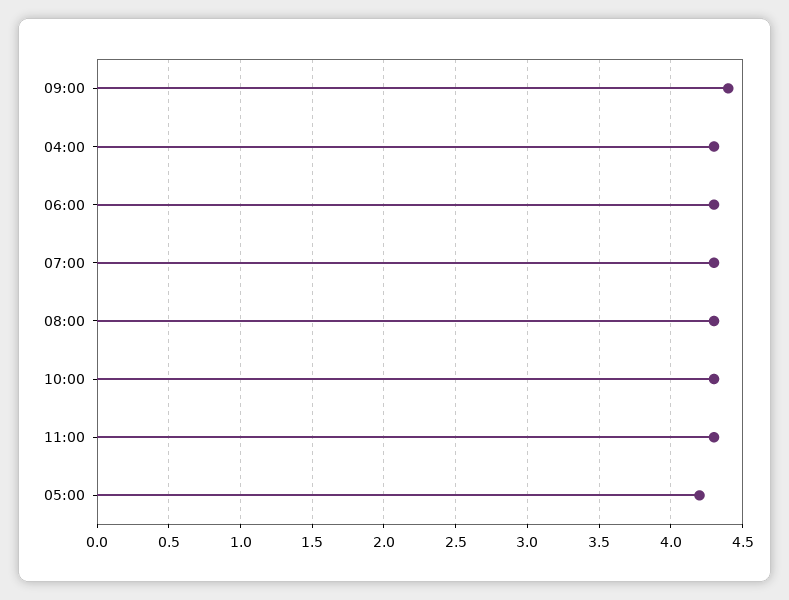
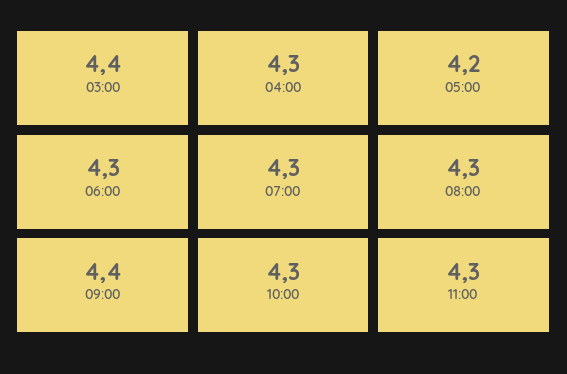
  {
    "09:00": 4.4,
    "04:00": 4.3,
    "06:00": 4.3,
    "07:00": 4.3,
    "08:00": 4.3,
    "10:00": 4.3,
    "11:00": 4.3,
-   "05:00": 4.2
+   "05:00": 4.2,
+   "03:00": 4.4
  }

